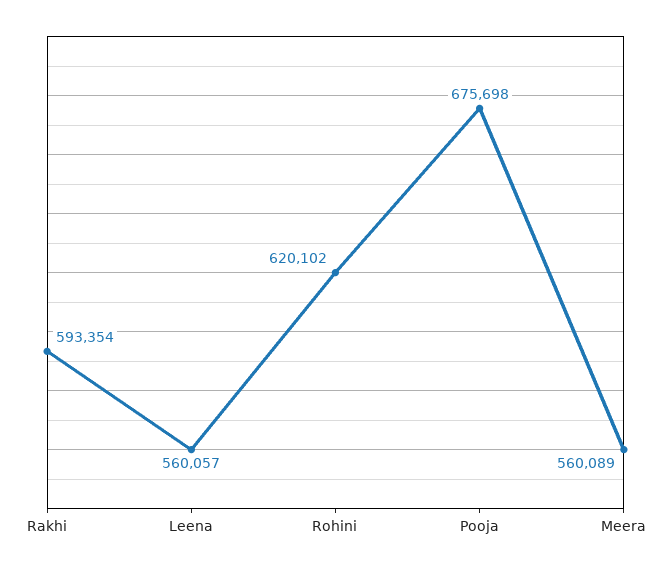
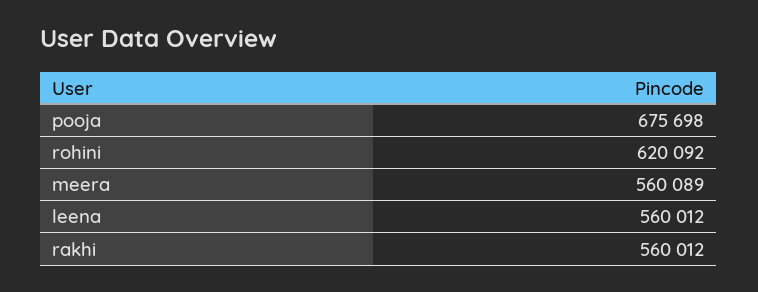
  {
-   "Rakhi": 593354,
+   "Rakhi": 560012,
-   "Leena": 560057,
+   "Leena": 560012,
-   "Rohini": 620102,
+   "Rohini": 620092,
    "Pooja": 675698,
    "Meera": 560089
  }

